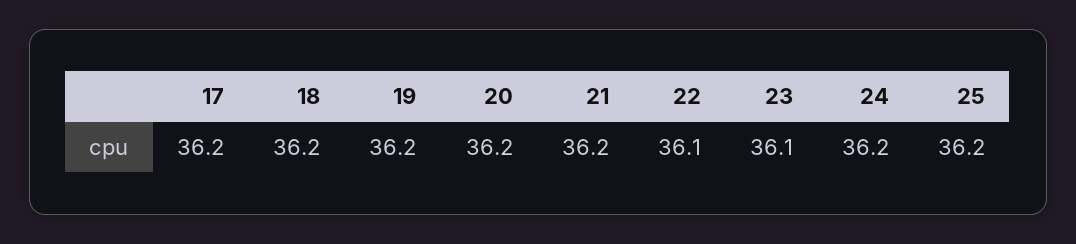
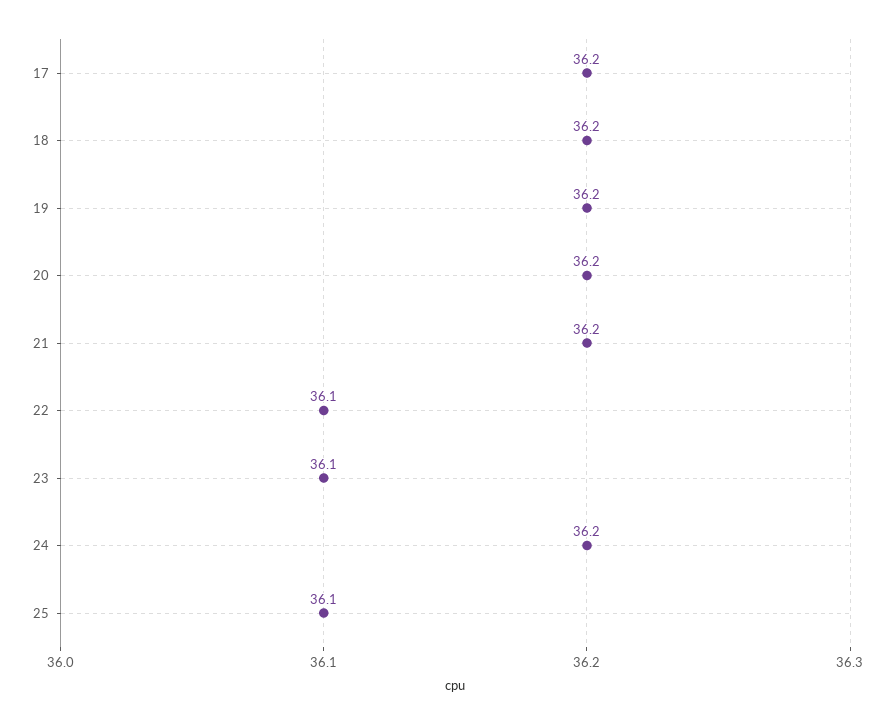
  {
    "17": 36.2,
    "18": 36.2,
    "19": 36.2,
    "20": 36.2,
    "21": 36.2,
    "22": 36.1,
    "23": 36.1,
    "24": 36.2,
-   "25": 36.2
+   "25": 36.1
  }

